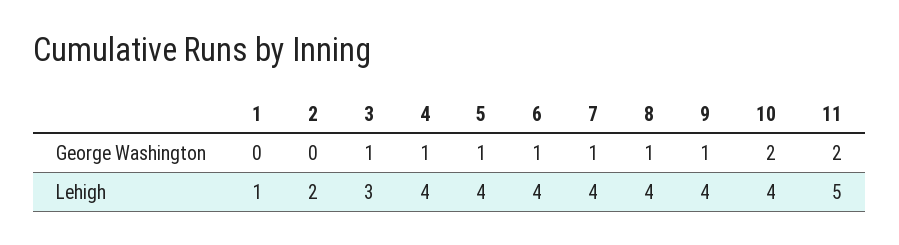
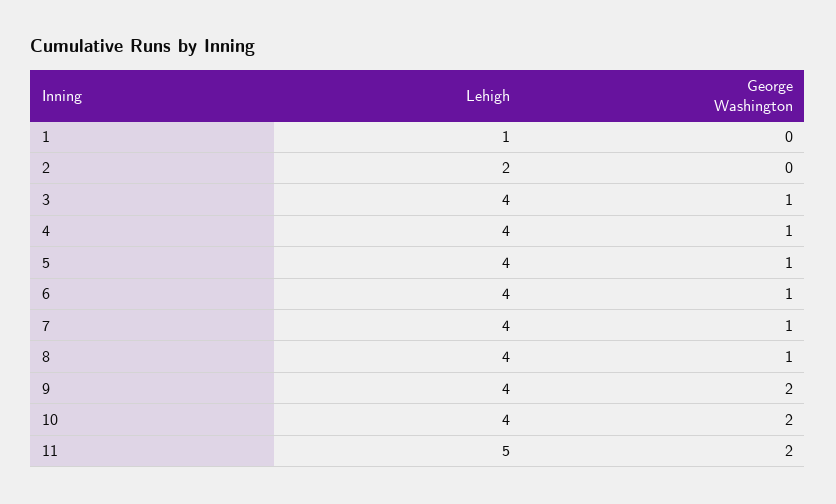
  {
    "1": {
      "George Washington": 0,
      "Lehigh": 1
    },
    "2": {
      "George Washington": 0,
      "Lehigh": 2
    },
    "3": {
      "George Washington": 1,
-     "Lehigh": 3
+     "Lehigh": 4
    },
    "4": {
      "George Washington": 1,
      "Lehigh": 4
    },
    "5": {
      "George Washington": 1,
      "Lehigh": 4
    },
    "6": {
      "George Washington": 1,
      "Lehigh": 4
    },
    "7": {
      "George Washington": 1,
      "Lehigh": 4
    },
    "8": {
      "George Washington": 1,
      "Lehigh": 4
    },
    "9": {
-     "George Washington": 1,
+     "George Washington": 2,
      "Lehigh": 4
    },
    "10": {
      "George Washington": 2,
      "Lehigh": 4
    },
    "11": {
      "George Washington": 2,
      "Lehigh": 5
    }
  }

